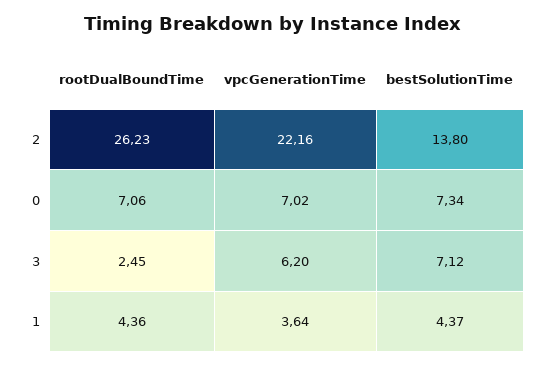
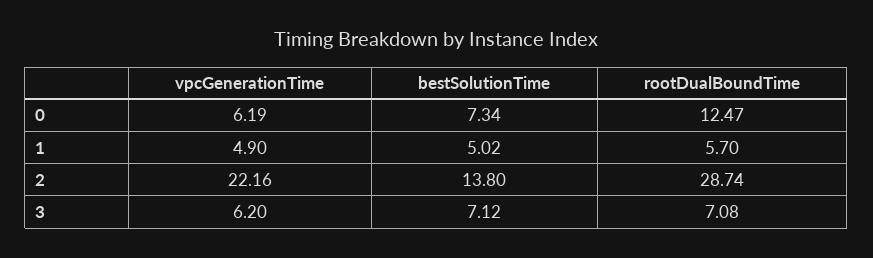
  {
    "rootDualBoundTime": {
-     "2": 26.23,
+     "2": 28.74,
-     "0": 7.06,
+     "0": 12.47,
-     "3": 2.45,
+     "3": 7.08,
-     "1": 4.36
+     "1": 5.7
    },
    "vpcGenerationTime": {
      "2": 22.16,
-     "0": 7.02,
+     "0": 6.19,
      "3": 6.2,
-     "1": 3.64
+     "1": 4.9
    },
    "bestSolutionTime": {
      "2": 13.8,
      "0": 7.34,
      "3": 7.12,
-     "1": 4.37
+     "1": 5.02
    }
  }

